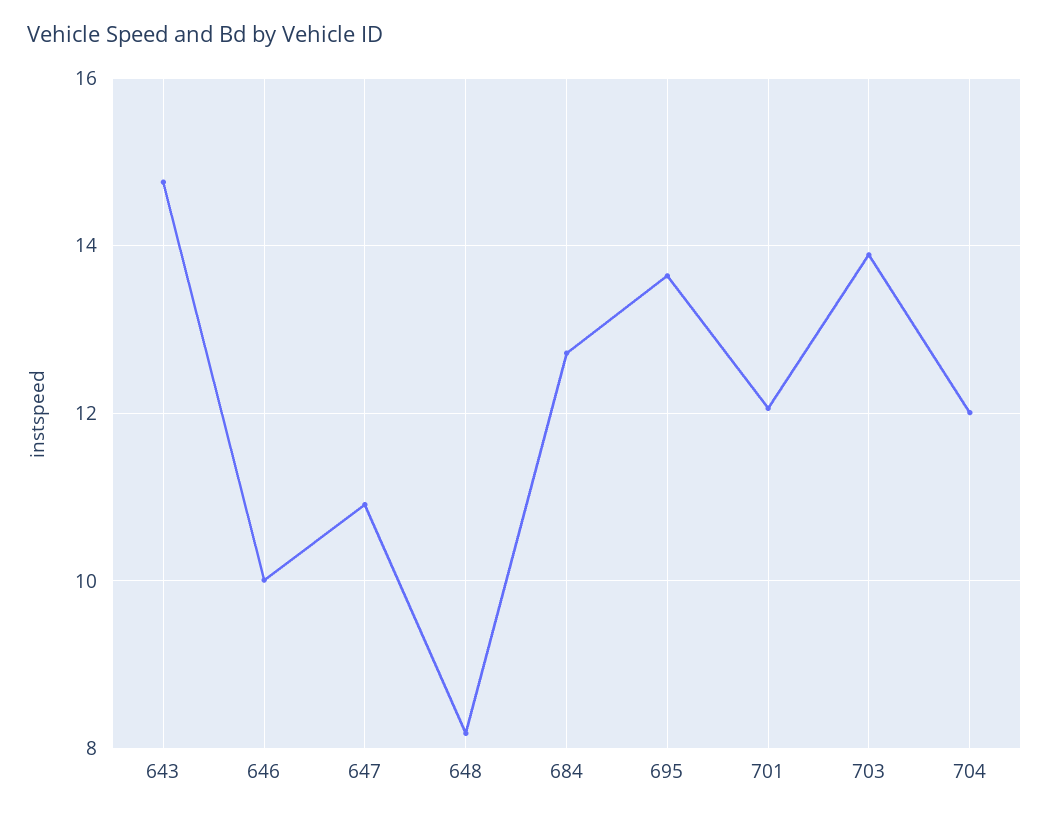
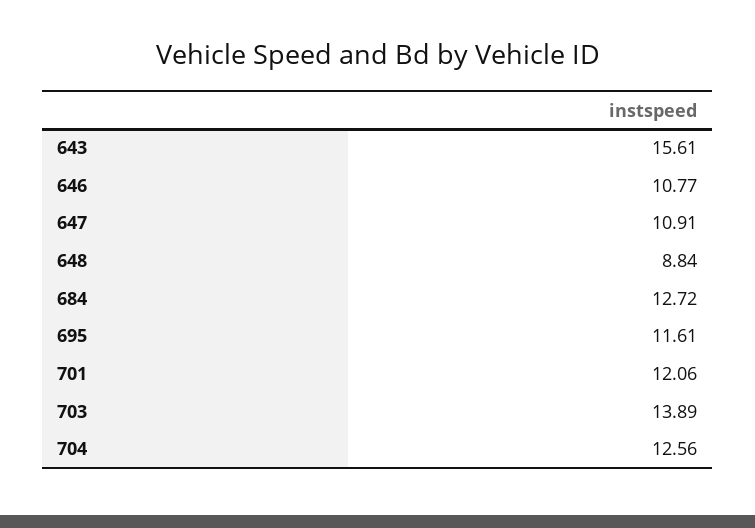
  {
-   "643": 14.8,
+   "643": 15.61,
-   "646": 10,
+   "646": 10.77,
    "647": 10.91,
-   "648": 8.2,
+   "648": 8.84,
    "684": 12.72,
-   "695": 13.6,
+   "695": 11.61,
    "701": 12.06,
    "703": 13.89,
-   "704": 12
+   "704": 12.56
  }

